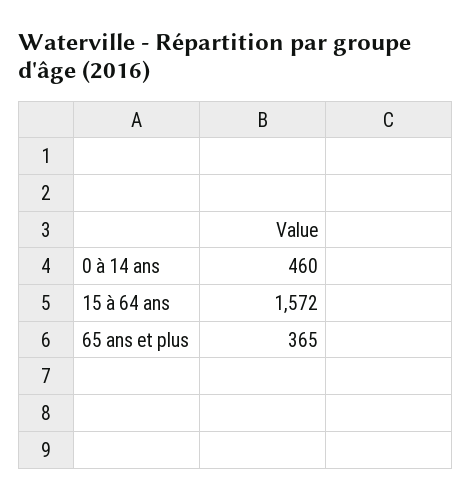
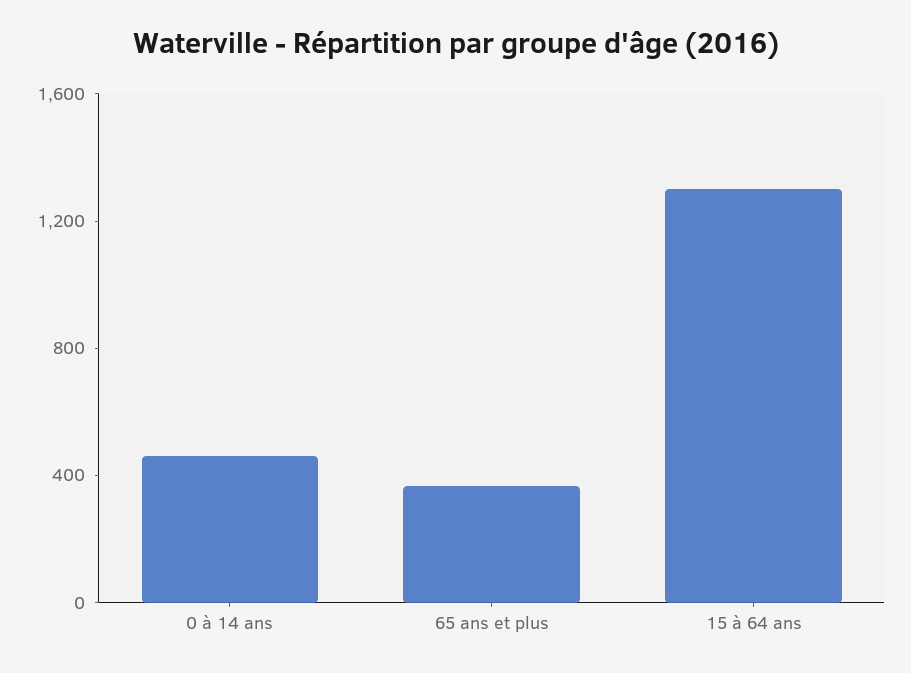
  {
    "0 à 14 ans": 460,
-   "15 à 64 ans": 1572,
+   "15 à 64 ans": 1300,
    "65 ans et plus": 365
  }

